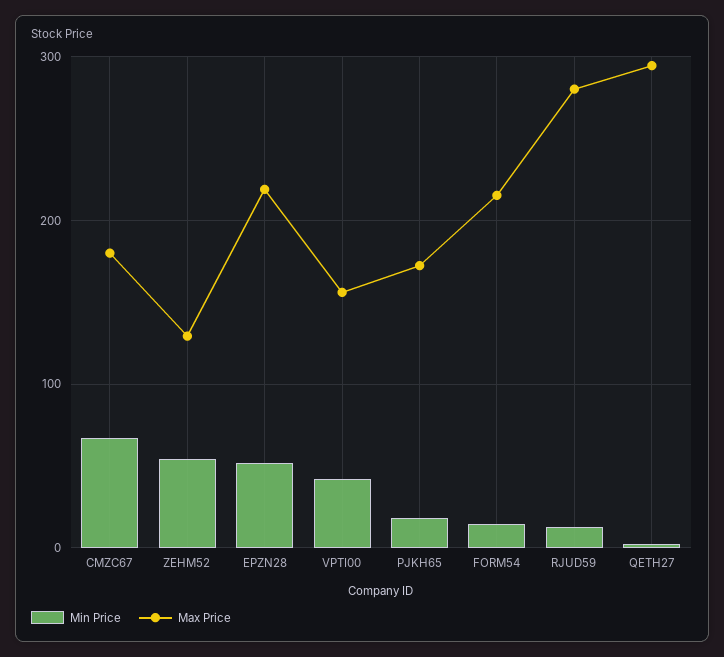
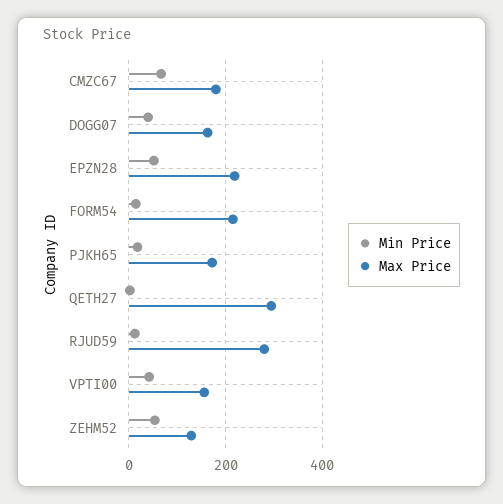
  {
    "Min Price": {
      "CMZC67": 70,
      "ZEHM52": 50,
      "EPZN28": 50,
      "VPTI00": 40,
      "PJKH65": 20,
      "FORM54": 10,
      "RJUD59": 10,
-     "QETH27": 0
+     "QETH27": 0,
+     "DOGG07": 40
    },
    "Max Price": {
      "CMZC67": 180,
      "ZEHM52": 130,
      "EPZN28": 220,
      "VPTI00": 160,
      "PJKH65": 170,
      "FORM54": 220,
      "RJUD59": 280,
-     "QETH27": 290
+     "QETH27": 290,
+     "DOGG07": 160
    }
  }

